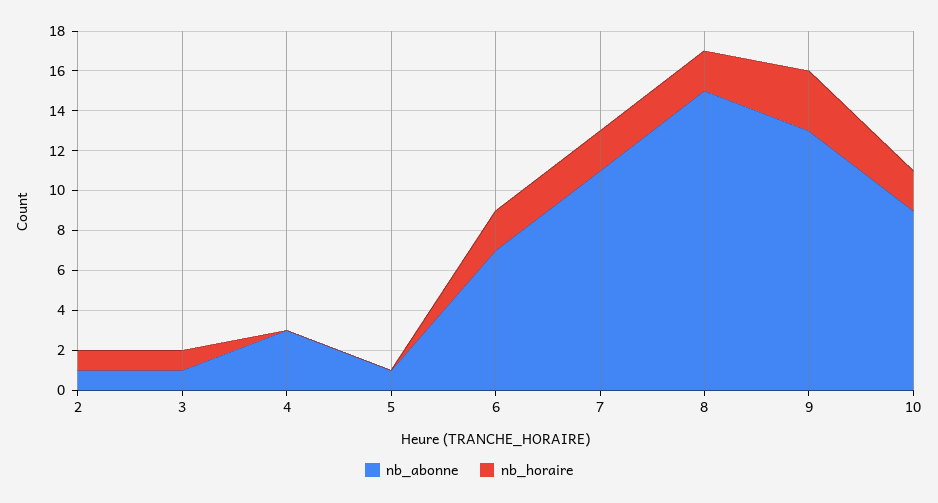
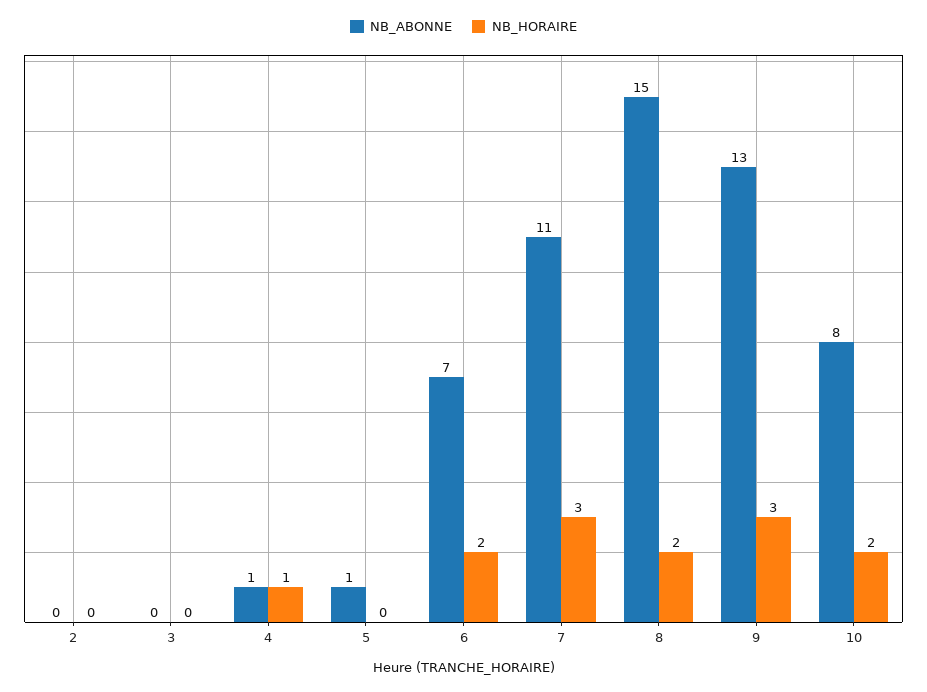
  {
    "nb_abonne": {
-     "2": 1,
+     "2": 0,
-     "3": 1,
+     "3": 0,
-     "4": 3,
+     "4": 1,
      "5": 1,
      "6": 7,
      "7": 11,
      "8": 15,
      "9": 13,
-     "10": 9
+     "10": 8
    },
    "nb_horaire": {
-     "2": 1,
+     "2": 0,
-     "3": 1,
+     "3": 0,
-     "4": 0,
+     "4": 1,
      "5": 0,
      "6": 2,
-     "7": 2,
+     "7": 3,
      "8": 2,
      "9": 3,
      "10": 2
    }
  }

